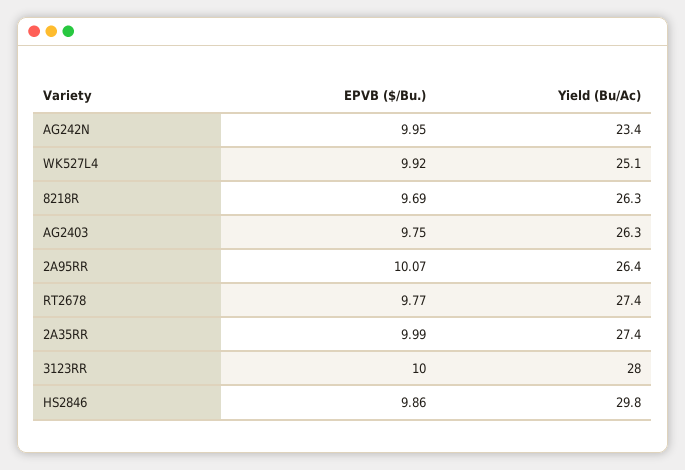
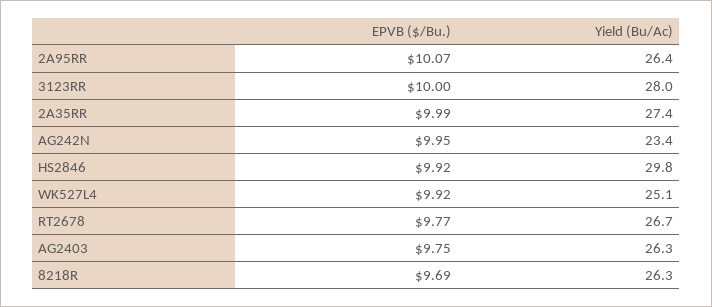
  {
    "EPVB ($/Bu.)": {
      "AG242N": 9.95,
      "WK527L4": 9.92,
      "8218R": 9.69,
      "AG2403": 9.75,
      "2A95RR": 10.07,
      "RT2678": 9.77,
      "2A35RR": 9.99,
      "3123RR": 10,
-     "HS2846": 9.86
+     "HS2846": 9.92
    },
    "Yield (Bu/Ac)": {
      "AG242N": 23.4,
      "WK527L4": 25.1,
      "8218R": 26.3,
      "AG2403": 26.3,
      "2A95RR": 26.4,
-     "RT2678": 27.4,
+     "RT2678": 26.7,
      "2A35RR": 27.4,
      "3123RR": 28,
      "HS2846": 29.8
    }
  }

